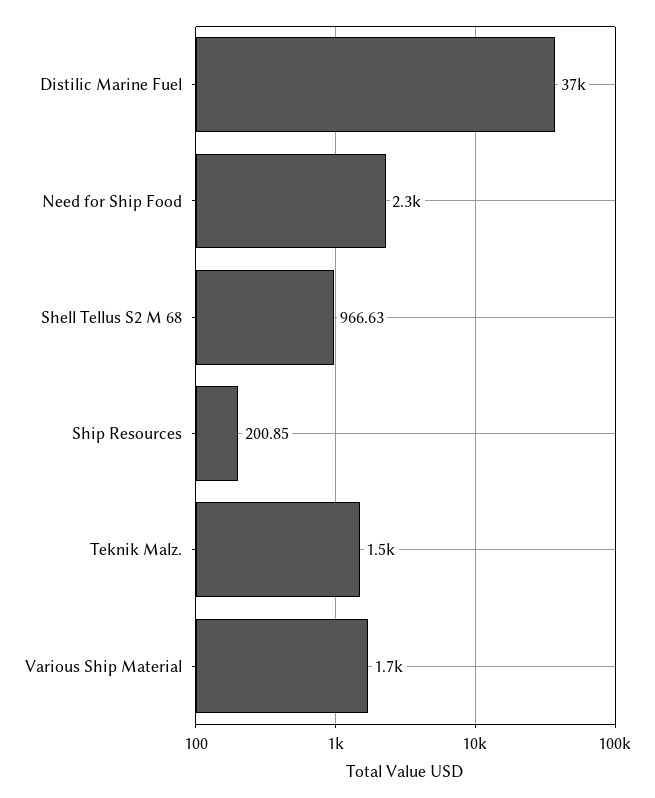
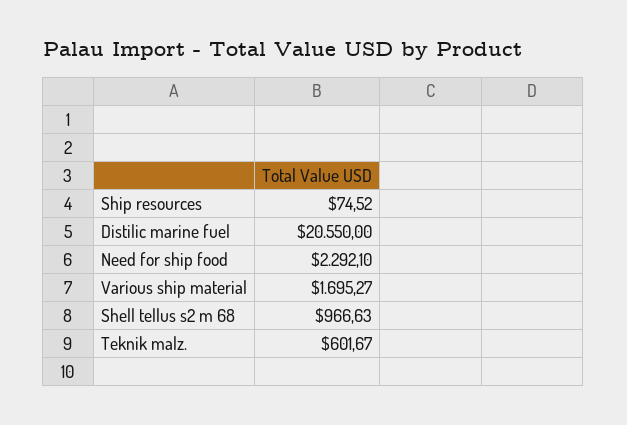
  {
-   "Distilic Marine Fuel": 37000,
+   "Distilic Marine Fuel": 20550,
    "Need for Ship Food": 2292.1,
    "Shell Tellus S2 M 68": 966.63,
-   "Ship Resources": 200.85,
+   "Ship Resources": 74.52,
-   "Teknik Malz.": 1500,
+   "Teknik Malz.": 601.67,
    "Various Ship Material": 1695.27
  }

